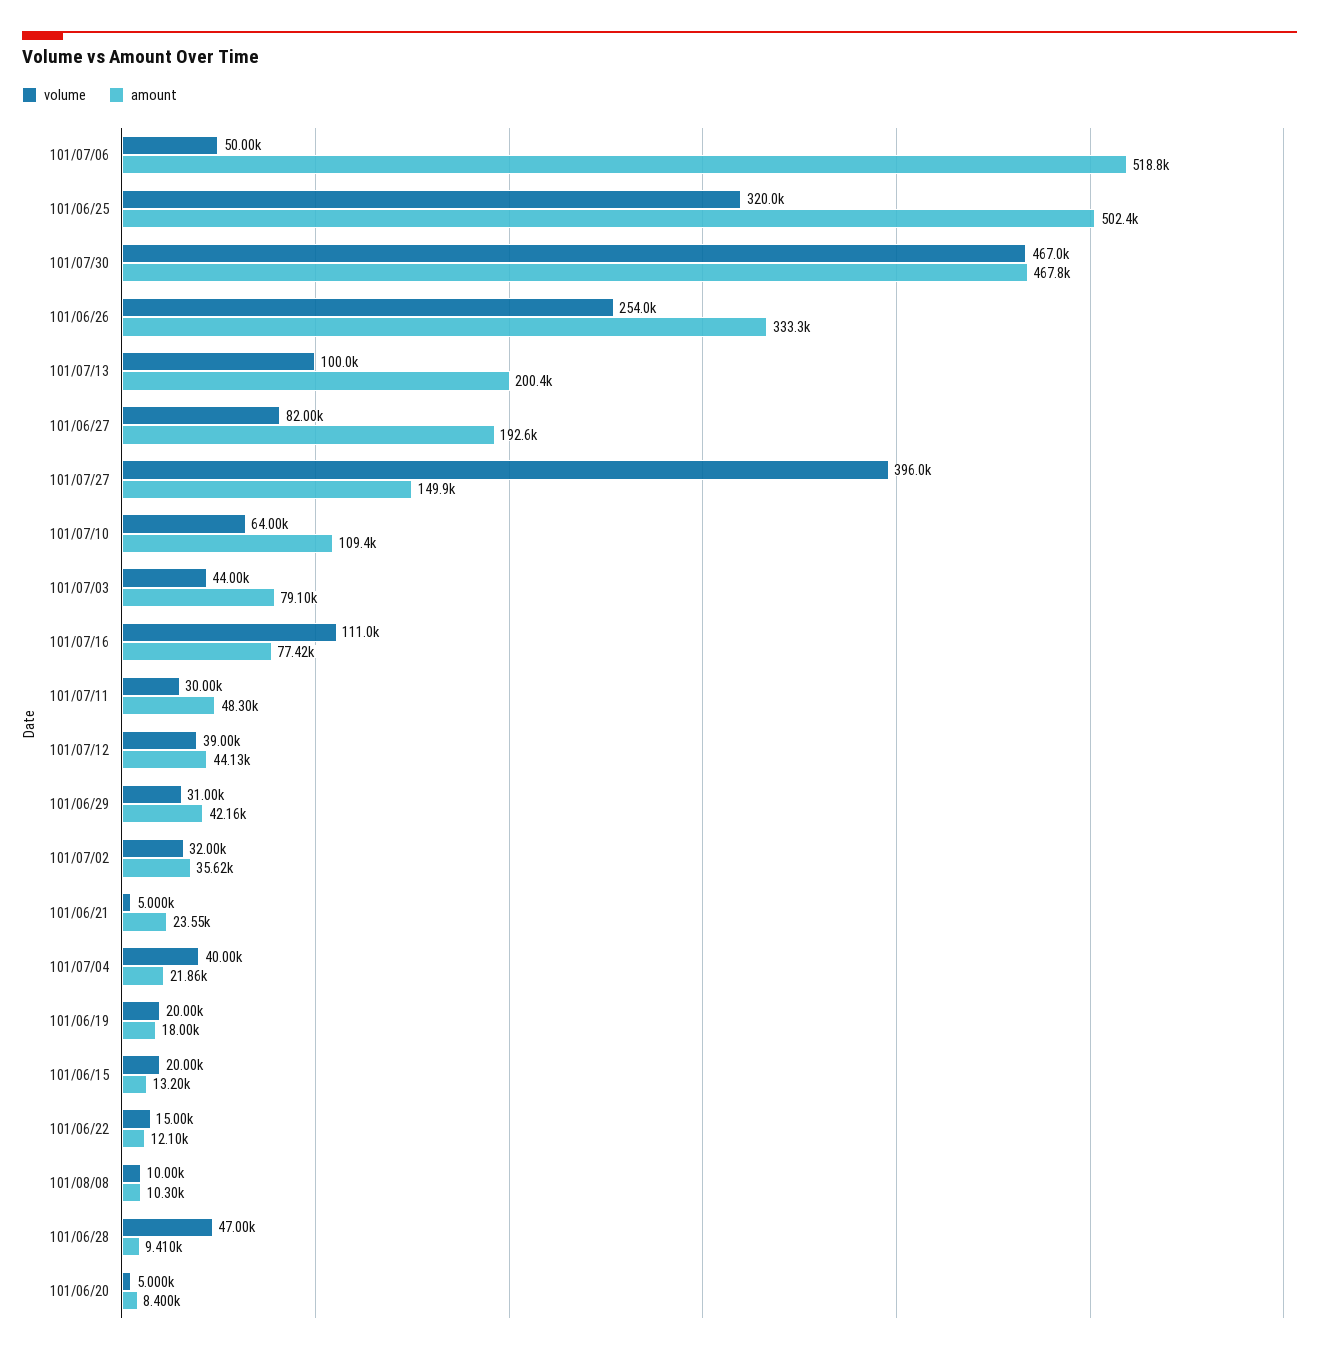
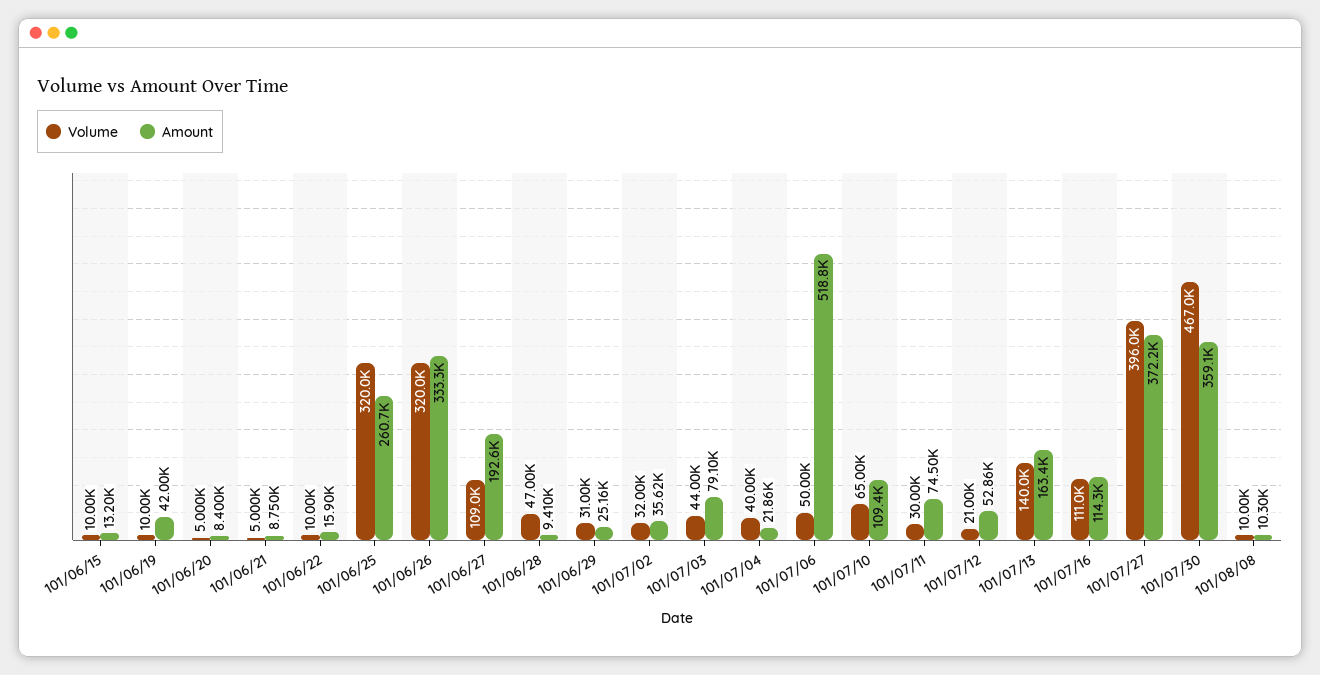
  {
    "volume": {
      "101/07/06": 50000,
      "101/06/25": 320000,
      "101/07/30": 467000,
-     "101/06/26": 254000,
+     "101/06/26": 320000,
-     "101/07/13": 100000,
+     "101/07/13": 140000,
-     "101/06/27": 82000,
+     "101/06/27": 109000,
      "101/07/27": 396000,
-     "101/07/10": 64000,
+     "101/07/10": 65000,
      "101/07/03": 44000,
      "101/07/16": 111000,
      "101/07/11": 30000,
-     "101/07/12": 39000,
+     "101/07/12": 21000,
      "101/06/29": 31000,
      "101/07/02": 32000,
      "101/06/21": 5000,
      "101/07/04": 40000,
-     "101/06/19": 20000,
+     "101/06/19": 10000,
-     "101/06/15": 20000,
+     "101/06/15": 10000,
-     "101/06/22": 15000,
+     "101/06/22": 10000,
      "101/08/08": 10000,
      "101/06/28": 47000,
      "101/06/20": 5000
    },
    "amount": {
      "101/07/06": 518800,
-     "101/06/25": 502400,
+     "101/06/25": 260700,
-     "101/07/30": 467800,
+     "101/07/30": 359100,
      "101/06/26": 333300,
-     "101/07/13": 200400,
+     "101/07/13": 163400,
      "101/06/27": 192600,
-     "101/07/27": 149900,
+     "101/07/27": 372200,
      "101/07/10": 109400,
      "101/07/03": 79100,
-     "101/07/16": 77420,
+     "101/07/16": 114300,
-     "101/07/11": 48300,
+     "101/07/11": 74500,
-     "101/07/12": 44130,
+     "101/07/12": 52860,
-     "101/06/29": 42160,
+     "101/06/29": 25160,
      "101/07/02": 35620,
-     "101/06/21": 23550,
+     "101/06/21": 8750,
      "101/07/04": 21860,
-     "101/06/19": 18000,
+     "101/06/19": 42000,
      "101/06/15": 13200,
-     "101/06/22": 12100,
+     "101/06/22": 15900,
      "101/08/08": 10300,
      "101/06/28": 9410,
      "101/06/20": 8400
    }
  }

